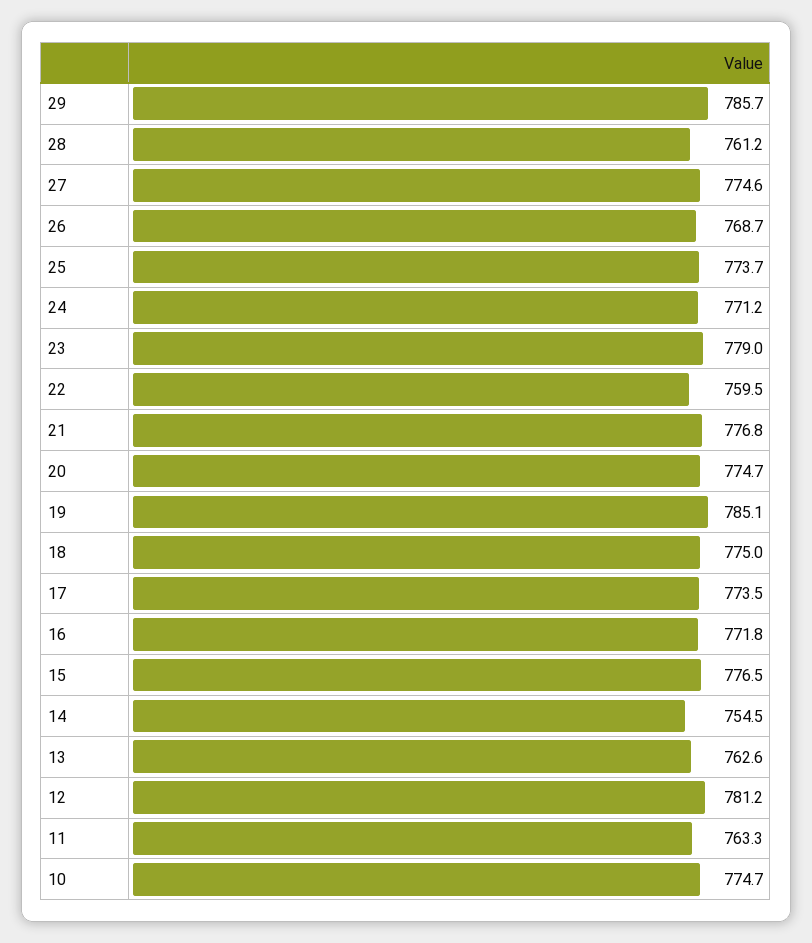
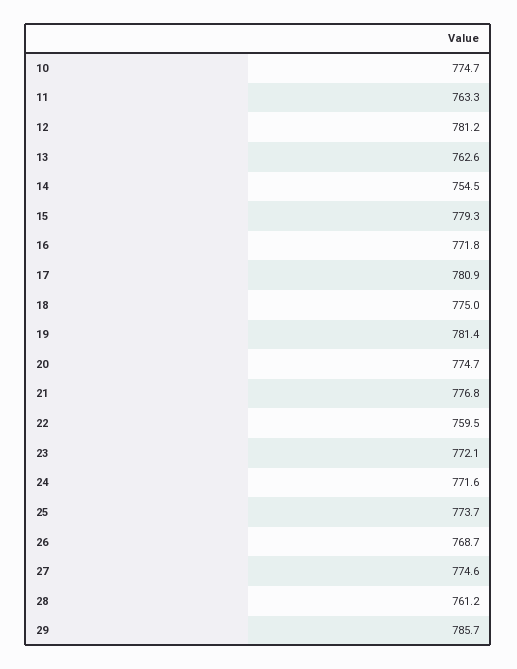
  {
    "29": 785.7,
    "28": 761.2,
    "27": 774.6,
    "26": 768.7,
    "25": 773.7,
-   "24": 771.2,
+   "24": 771.6,
-   "23": 779,
+   "23": 772.1,
    "22": 759.5,
    "21": 776.8,
    "20": 774.7,
-   "19": 785.1,
+   "19": 781.4,
    "18": 775,
-   "17": 773.5,
+   "17": 780.9,
    "16": 771.8,
-   "15": 776.5,
+   "15": 779.3,
    "14": 754.5,
    "13": 762.6,
    "12": 781.2,
    "11": 763.3,
    "10": 774.7
  }

